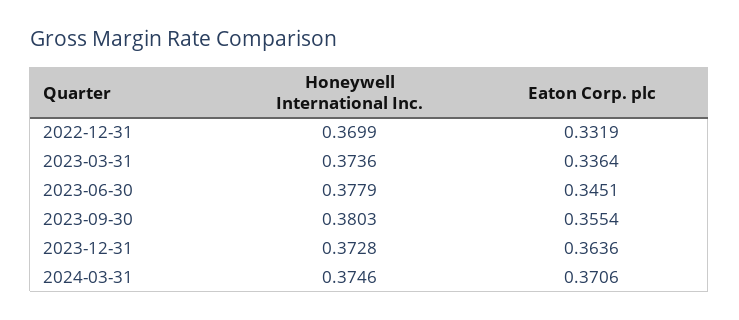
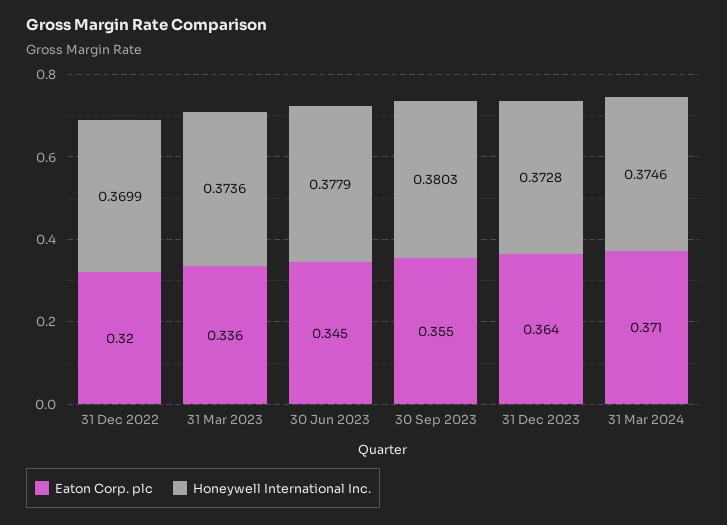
  {
    "Honeywell International Inc.": {
      "2022-12-31": 0.3699,
      "2023-03-31": 0.3736,
      "2023-06-30": 0.3779,
      "2023-09-30": 0.3803,
      "2023-12-31": 0.3728,
      "2024-03-31": 0.3746
    },
    "Eaton Corp. plc": {
-     "2022-12-31": 0.3319,
+     "2022-12-31": 0.32,
      "2023-03-31": 0.3364,
      "2023-06-30": 0.3451,
      "2023-09-30": 0.3554,
      "2023-12-31": 0.3636,
      "2024-03-31": 0.3706
    }
  }

